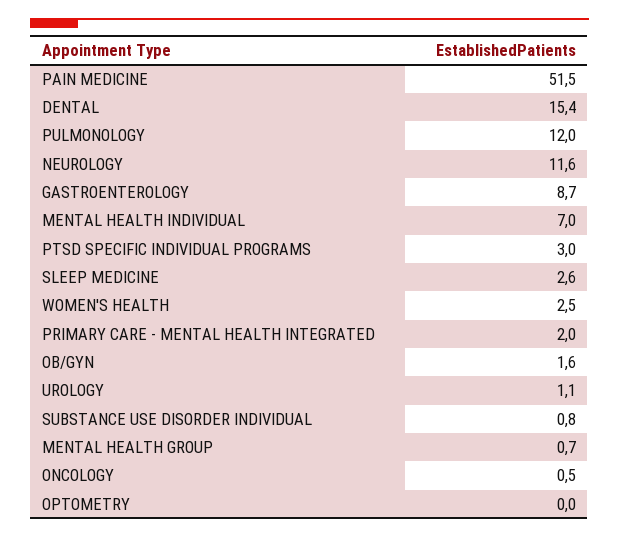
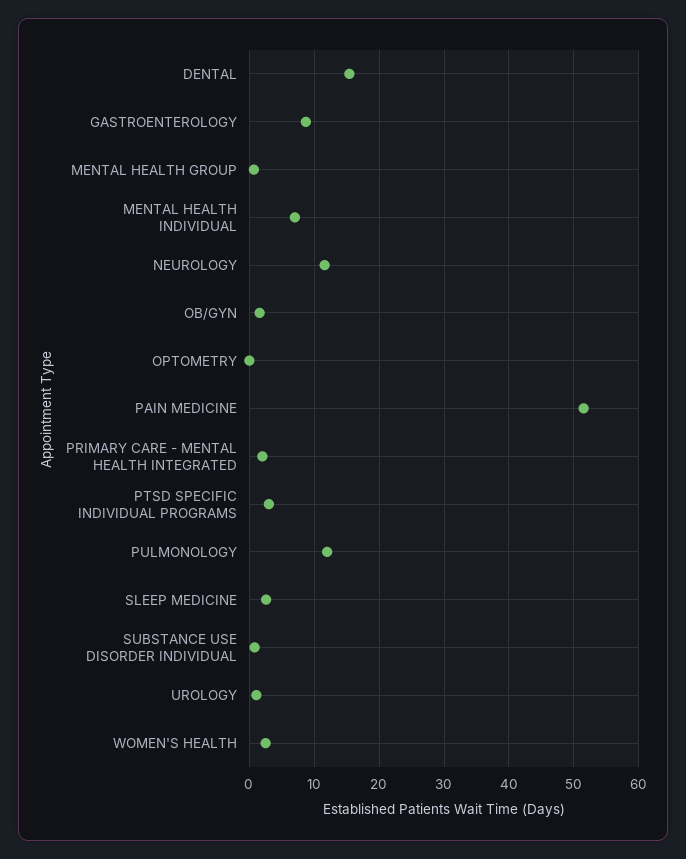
  {
    "PAIN MEDICINE": 51.5,
    "DENTAL": 15.4,
    "PULMONOLOGY": 12,
    "NEUROLOGY": 11.6,
    "GASTROENTEROLOGY": 8.7,
    "MENTAL HEALTH INDIVIDUAL": 7,
    "PTSD SPECIFIC INDIVIDUAL PROGRAMS": 3,
    "SLEEP MEDICINE": 2.6,
    "WOMEN'S HEALTH": 2.5,
    "PRIMARY CARE - MENTAL HEALTH INTEGRATED": 2,
    "OB/GYN": 1.6,
    "UROLOGY": 1.1,
    "SUBSTANCE USE DISORDER INDIVIDUAL": 0.8,
    "MENTAL HEALTH GROUP": 0.7,
-   "ONCOLOGY": 0.5,
    "OPTOMETRY": 0
  }

